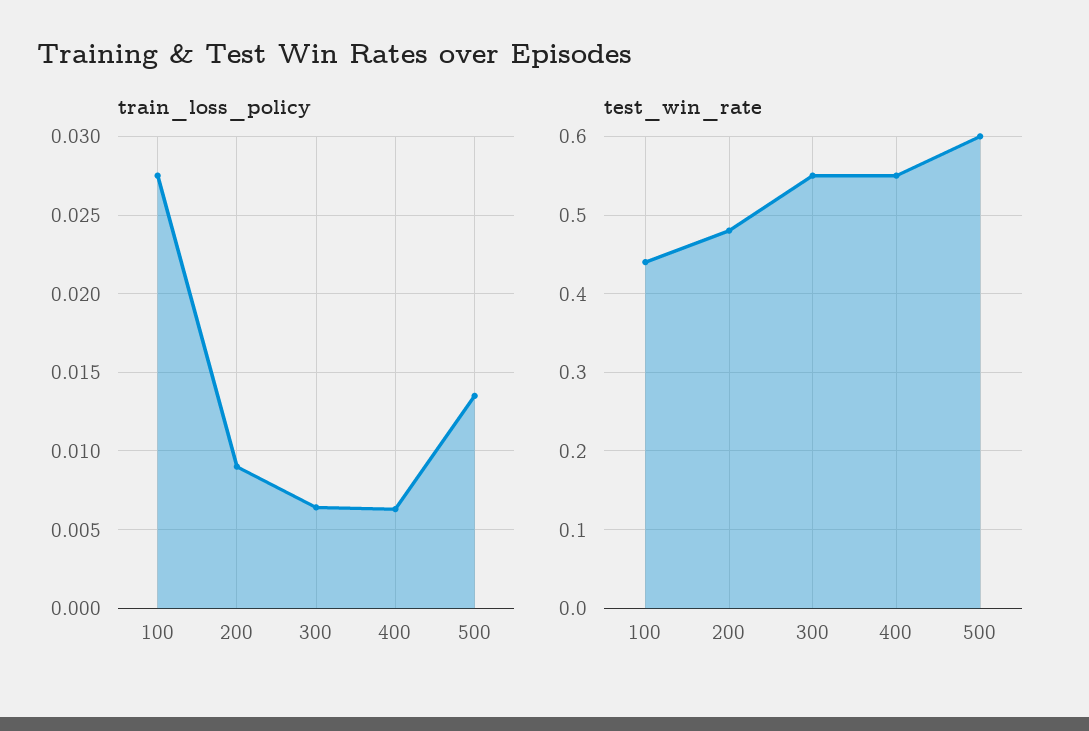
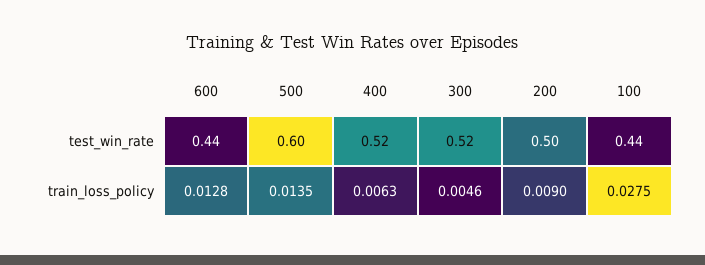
  {
    "train_loss_policy": {
      "100": 0.0275,
      "200": 0.009,
-     "300": 0.0065,
+     "300": 0.0046,
      "400": 0.0063,
-     "500": 0.0135
+     "500": 0.0135,
+     "600": 0.0128
    },
    "test_win_rate": {
      "100": 0.44,
-     "200": 0.48,
+     "200": 0.5,
-     "300": 0.55,
+     "300": 0.52,
-     "400": 0.55,
+     "400": 0.52,
-     "500": 0.6
+     "500": 0.6,
+     "600": 0.44
    }
  }

